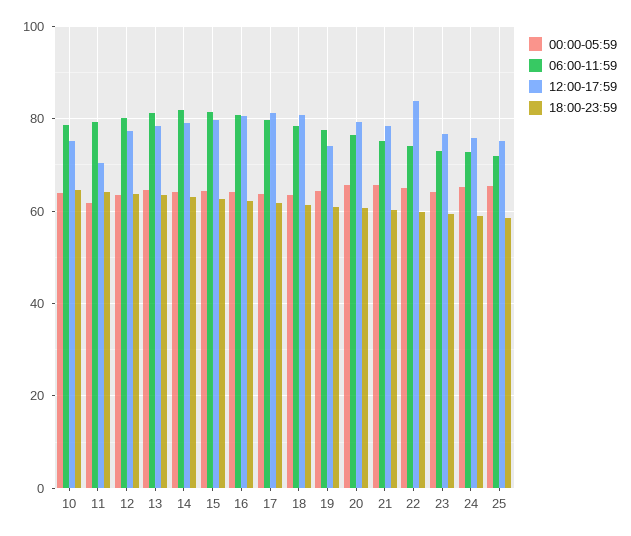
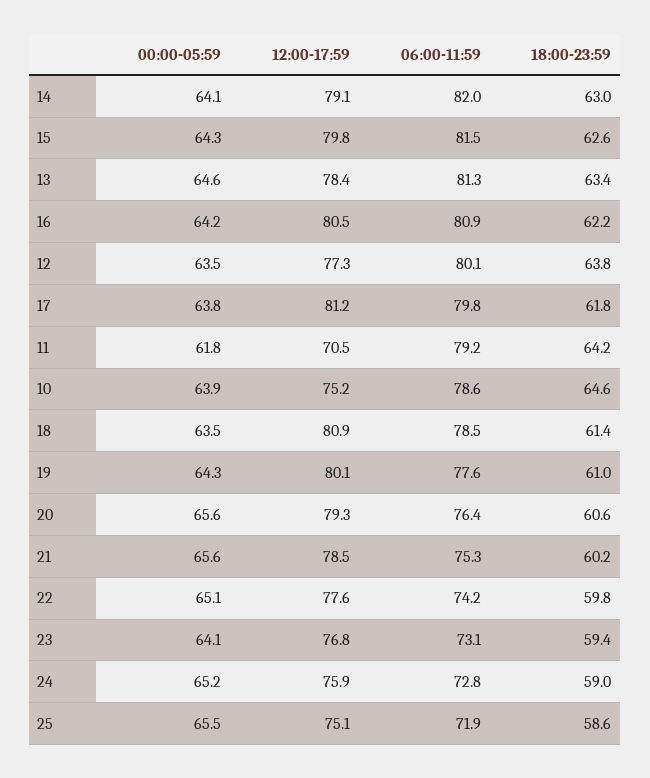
  {
    "00:00-05:59": {
      "10": 63.9,
      "11": 61.8,
      "12": 63.5,
      "13": 64.6,
      "14": 64.1,
      "15": 64.3,
      "16": 64.2,
      "17": 63.8,
      "18": 63.5,
      "19": 64.3,
      "20": 65.6,
      "21": 65.6,
      "22": 65.1,
      "23": 64.1,
      "24": 65.2,
      "25": 65.5
    },
    "06:00-11:59": {
      "10": 78.6,
      "11": 79.2,
      "12": 80.1,
      "13": 81.3,
      "14": 82,
      "15": 81.5,
      "16": 80.9,
      "17": 79.8,
      "18": 78.5,
      "19": 77.6,
      "20": 76.4,
      "21": 75.3,
      "22": 74.2,
      "23": 73.1,
      "24": 72.8,
      "25": 71.9
    },
    "12:00-17:59": {
      "10": 75.2,
      "11": 70.5,
      "12": 77.3,
      "13": 78.4,
      "14": 79.1,
      "15": 79.8,
      "16": 80.5,
      "17": 81.2,
      "18": 80.9,
-     "19": 74,
+     "19": 80.1,
      "20": 79.3,
      "21": 78.5,
-     "22": 84,
+     "22": 77.6,
      "23": 76.8,
      "24": 75.9,
      "25": 75.1
    },
    "18:00-23:59": {
      "10": 64.6,
      "11": 64.2,
      "12": 63.8,
      "13": 63.4,
      "14": 63,
      "15": 62.6,
      "16": 62.2,
      "17": 61.8,
      "18": 61.4,
      "19": 61,
      "20": 60.6,
      "21": 60.2,
      "22": 59.8,
      "23": 59.4,
      "24": 59,
      "25": 58.6
    }
  }

